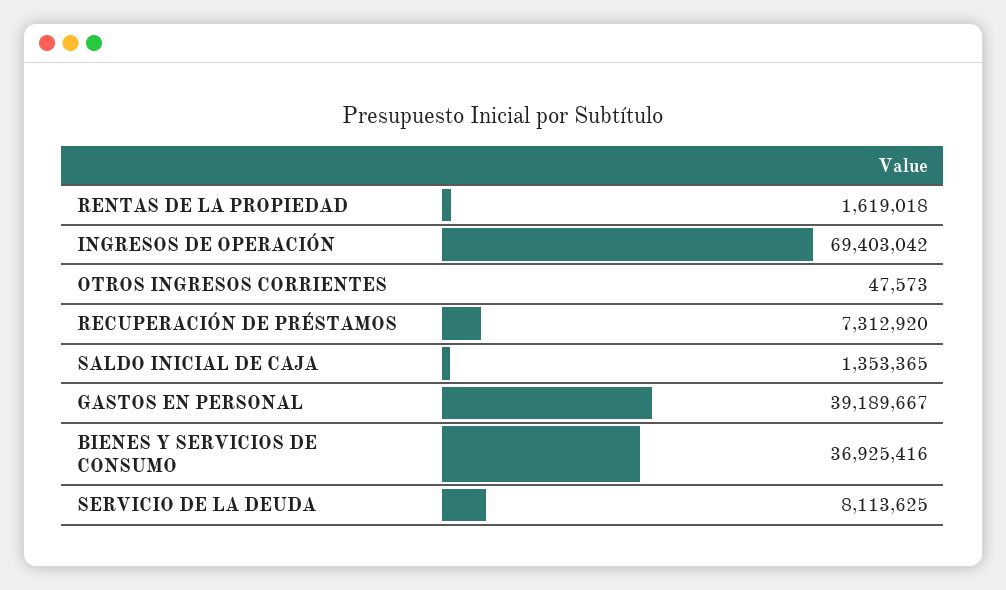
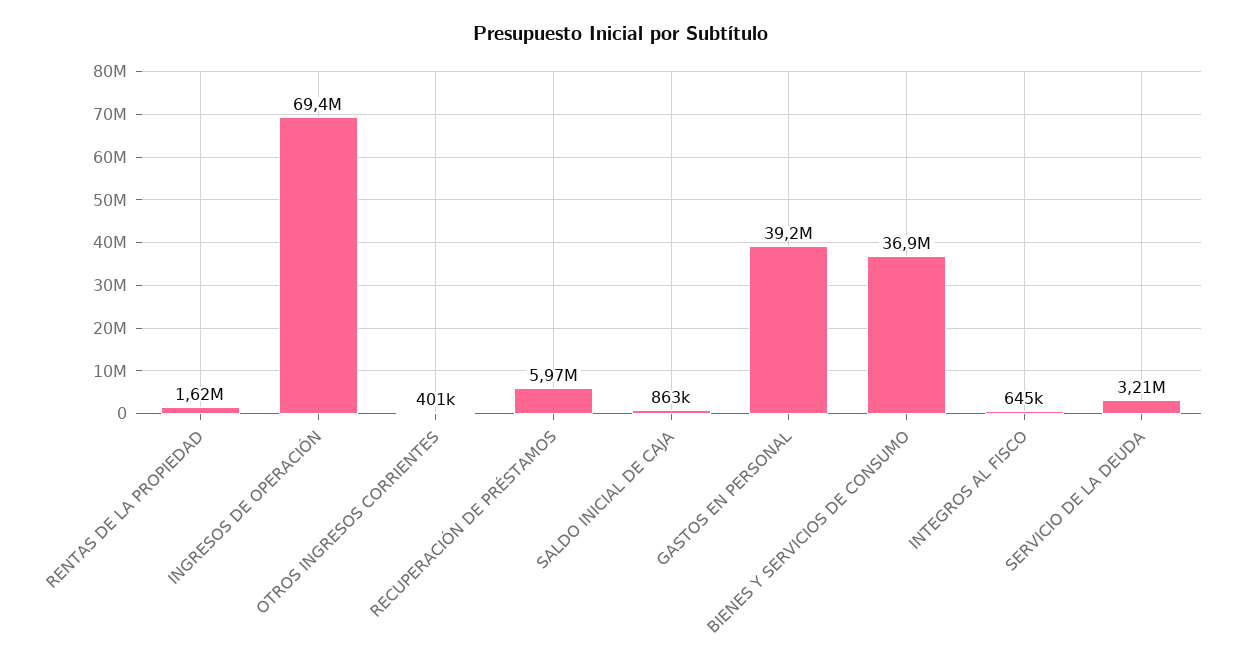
  {
    "RENTAS DE LA PROPIEDAD": 1619018,
    "INGRESOS DE OPERACIÓN": 69403042,
-   "OTROS INGRESOS CORRIENTES": 47573,
+   "OTROS INGRESOS CORRIENTES": 401000,
-   "RECUPERACIÓN DE PRÉSTAMOS": 7312920,
+   "RECUPERACIÓN DE PRÉSTAMOS": 5970000,
-   "SALDO INICIAL DE CAJA": 1353365,
+   "SALDO INICIAL DE CAJA": 863000,
    "GASTOS EN PERSONAL": 39189667,
    "BIENES Y SERVICIOS DE CONSUMO": 36925416,
-   "SERVICIO DE LA DEUDA": 8113625
+   "SERVICIO DE LA DEUDA": 3210000,
+   "INTEGROS AL FISCO": 645000
  }

